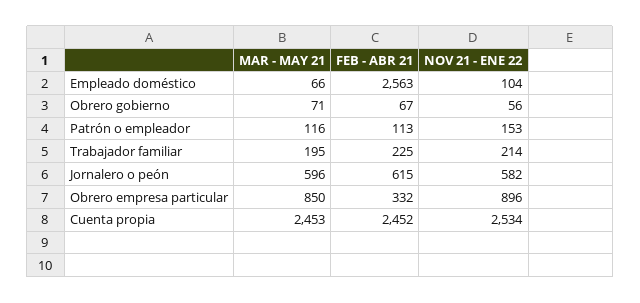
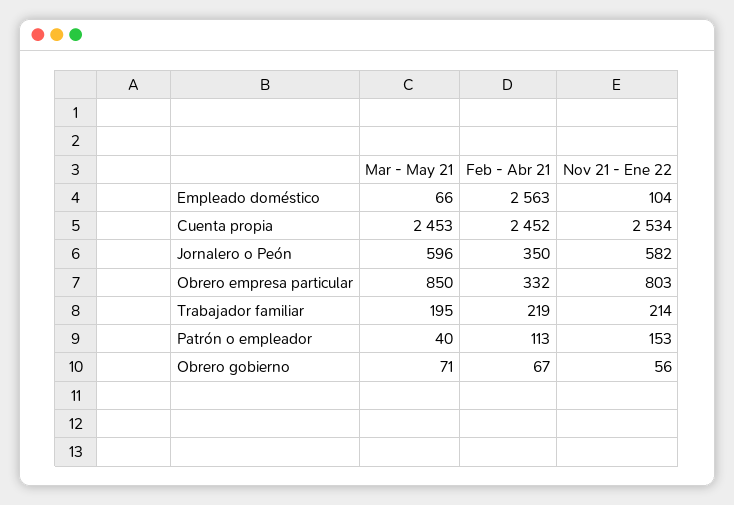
  {
    "MAR - MAY 21": {
      "Empleado doméstico": 66,
      "Obrero gobierno": 71,
-     "Patrón o empleador": 116,
+     "Patrón o empleador": 40,
      "Trabajador familiar": 195,
      "Jornalero o peón": 596,
      "Obrero empresa particular": 850,
      "Cuenta propia": 2453
    },
    "FEB - ABR 21": {
      "Empleado doméstico": 2563,
      "Obrero gobierno": 67,
      "Patrón o empleador": 113,
-     "Trabajador familiar": 225,
+     "Trabajador familiar": 219,
-     "Jornalero o peón": 615,
+     "Jornalero o peón": 350,
      "Obrero empresa particular": 332,
      "Cuenta propia": 2452
    },
    "NOV 21 - ENE 22": {
      "Empleado doméstico": 104,
      "Obrero gobierno": 56,
      "Patrón o empleador": 153,
      "Trabajador familiar": 214,
      "Jornalero o peón": 582,
-     "Obrero empresa particular": 896,
+     "Obrero empresa particular": 803,
      "Cuenta propia": 2534
    }
  }

